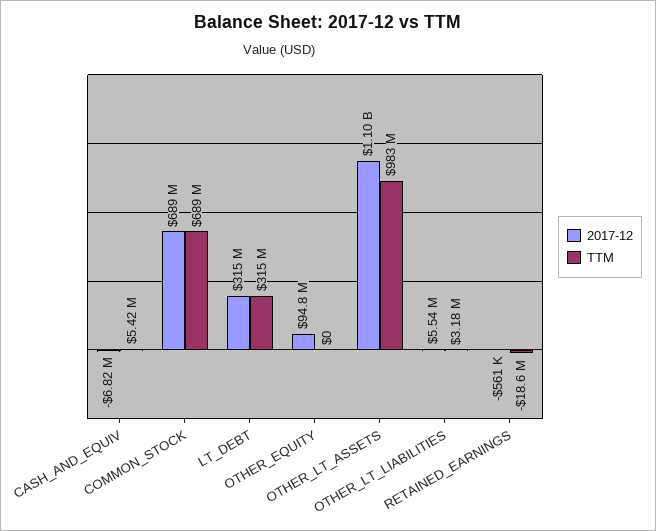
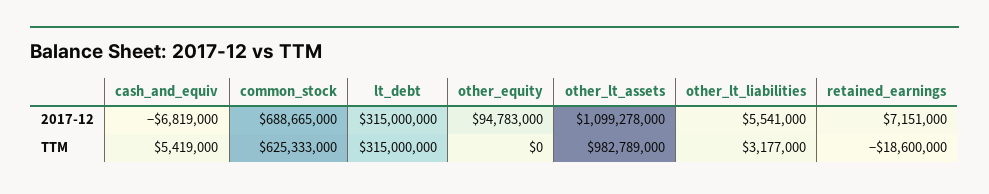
  {
    "2017-12": {
      "CASH_AND_EQUIV": -6819000,
      "COMMON_STOCK": 688665000,
      "LT_DEBT": 315000000,
      "OTHER_EQUITY": 94783000,
      "OTHER_LT_ASSETS": 1099278000,
      "OTHER_LT_LIABILITIES": 5541000,
-     "RETAINED_EARNINGS": -561000
+     "RETAINED_EARNINGS": 7151000
    },
    "TTM": {
      "CASH_AND_EQUIV": 5419000,
-     "COMMON_STOCK": 689000000,
+     "COMMON_STOCK": 625333000,
      "LT_DEBT": 315000000,
      "OTHER_EQUITY": 0,
      "OTHER_LT_ASSETS": 982789000,
      "OTHER_LT_LIABILITIES": 3177000,
      "RETAINED_EARNINGS": -18600000
    }
  }

